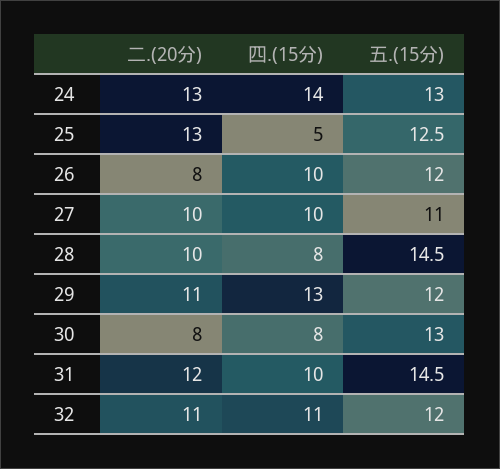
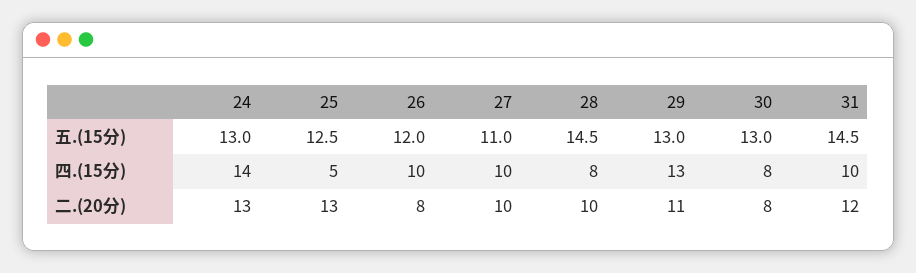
  {
    "二.(20分)": {
      "24": 13,
      "25": 13,
      "26": 8,
      "27": 10,
      "28": 10,
      "29": 11,
      "30": 8,
-     "31": 12,
+     "31": 12
-     "32": 11
    },
    "四.(15分)": {
      "24": 14,
      "25": 5,
      "26": 10,
      "27": 10,
      "28": 8,
      "29": 13,
      "30": 8,
-     "31": 10,
+     "31": 10
-     "32": 11
    },
    "五.(15分)": {
      "24": 13,
      "25": 12.5,
      "26": 12,
      "27": 11,
      "28": 14.5,
-     "29": 12,
+     "29": 13,
      "30": 13,
-     "31": 14.5,
+     "31": 14.5
-     "32": 12
    }
  }

